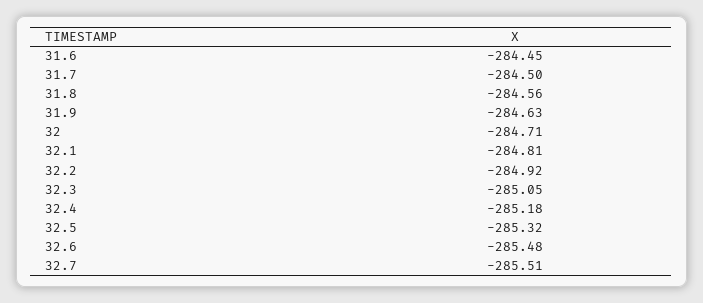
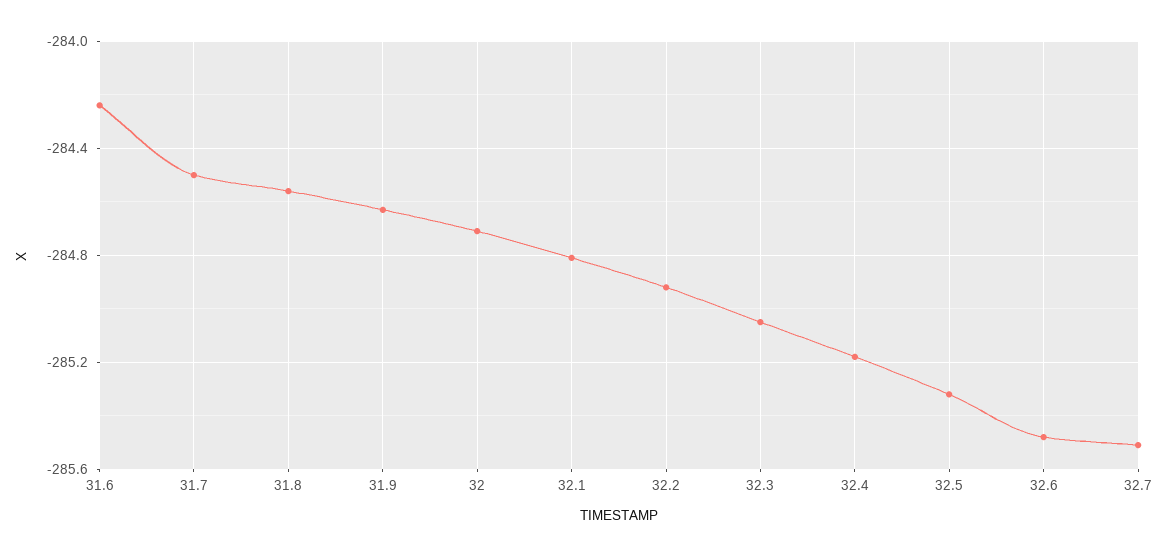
  {
-   "31.6": -284.45,
+   "31.6": -284.25,
    "31.7": -284.5,
    "31.8": -284.56,
    "31.9": -284.63,
    "32": -284.71,
    "32.1": -284.81,
    "32.2": -284.92,
    "32.3": -285.05,
    "32.4": -285.18,
    "32.5": -285.32,
    "32.6": -285.48,
    "32.7": -285.51
  }

